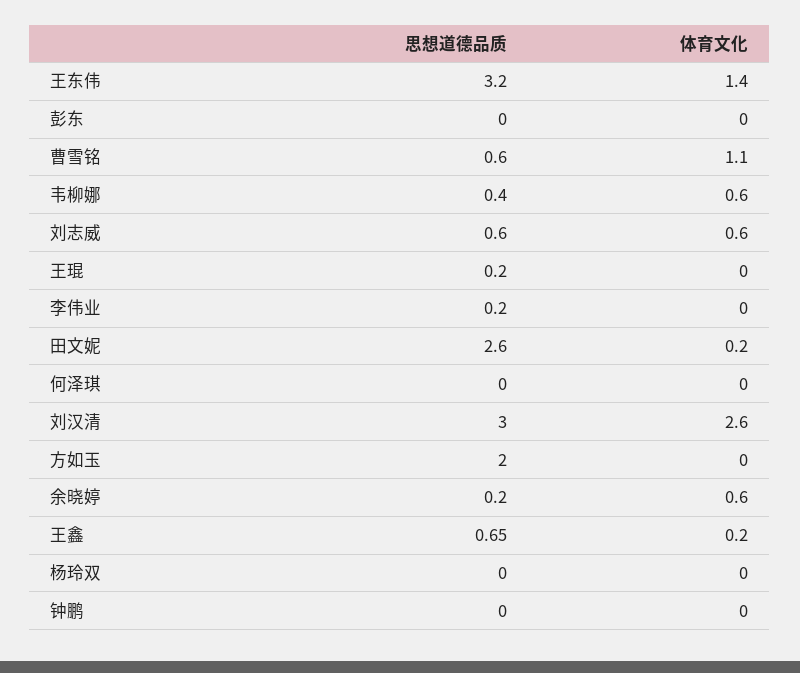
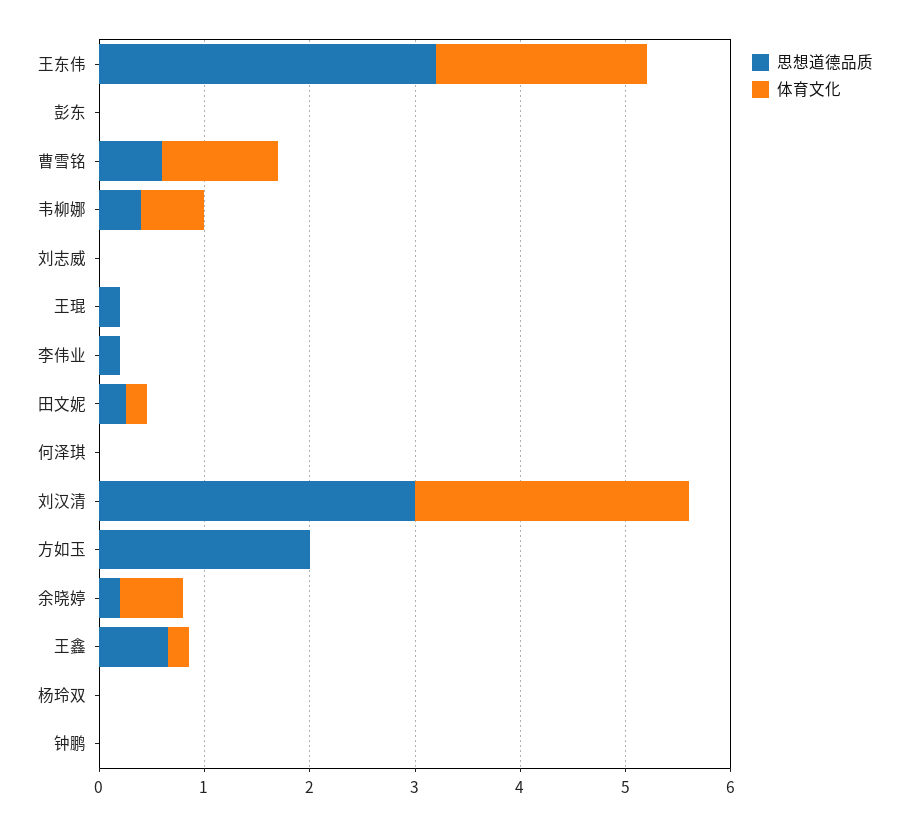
  {
    "思想道德品质": {
      "王东伟": 3.2,
      "彭东": 0,
      "曹雪铭": 0.6,
      "韦柳娜": 0.4,
-     "刘志威": 0.6,
+     "刘志威": 0,
      "王琨": 0.2,
      "李伟业": 0.2,
-     "田文妮": 2.6,
+     "田文妮": 0.2,
      "何泽琪": 0,
      "刘汉清": 3,
      "方如玉": 2,
      "余晓婷": 0.2,
      "王鑫": 0.65,
      "杨玲双": 0,
      "钟鹏": 0
    },
    "体育文化": {
-     "王东伟": 1.4,
+     "王东伟": 2,
      "彭东": 0,
      "曹雪铭": 1.1,
      "韦柳娜": 0.6,
-     "刘志威": 0.6,
+     "刘志威": 0,
      "王琨": 0,
      "李伟业": 0,
      "田文妮": 0.2,
      "何泽琪": 0,
      "刘汉清": 2.6,
      "方如玉": 0,
      "余晓婷": 0.6,
      "王鑫": 0.2,
      "杨玲双": 0,
      "钟鹏": 0
    }
  }

